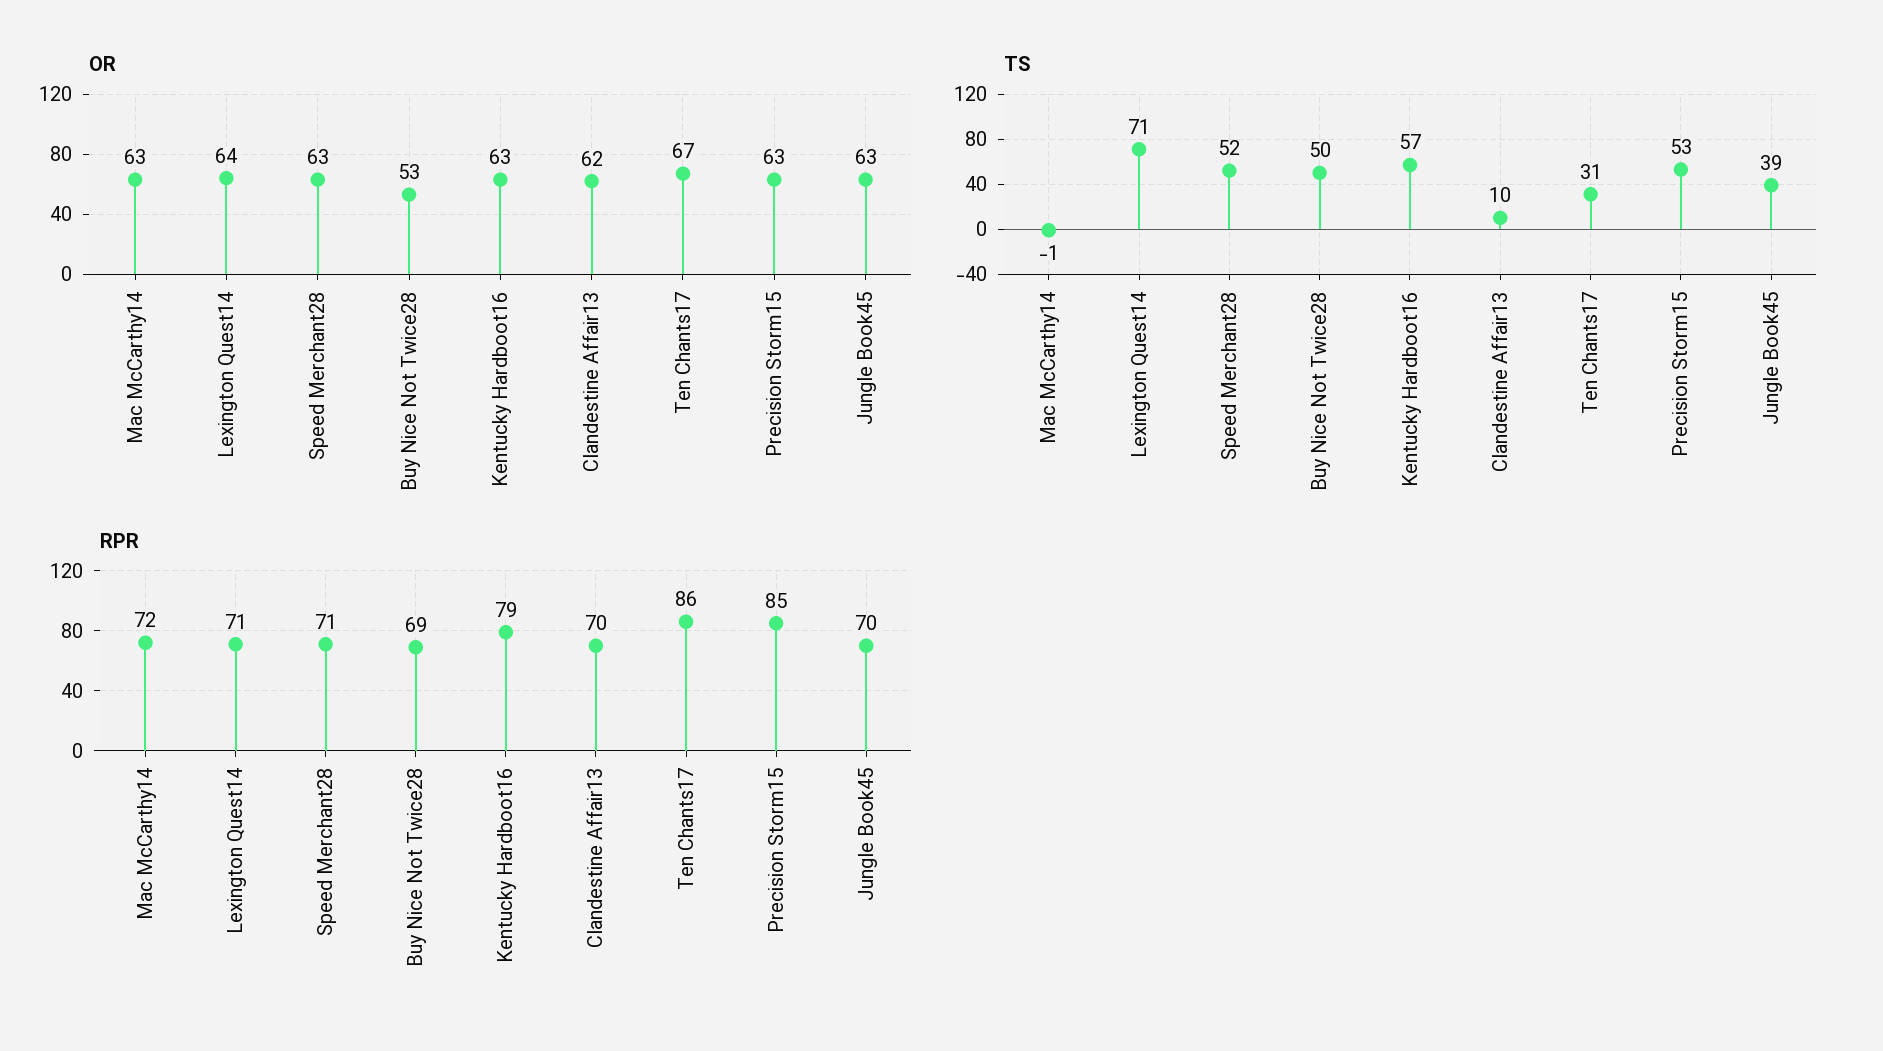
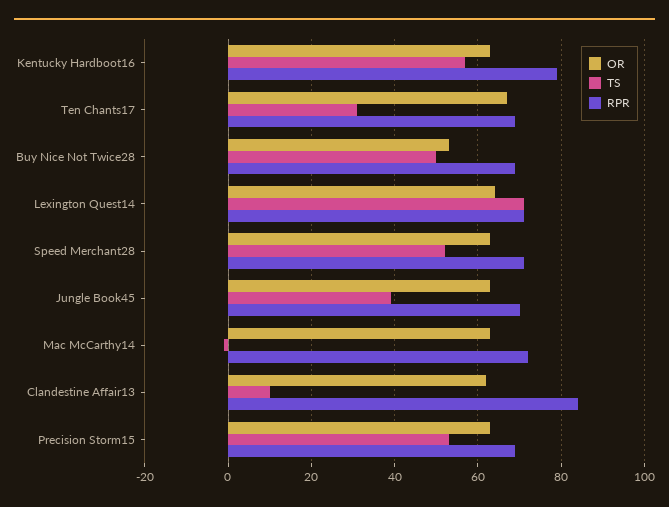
  {
    "OR": {
      "Mac McCarthy14": 63,
      "Lexington Quest14": 64,
      "Speed Merchant28": 63,
      "Buy Nice Not Twice28": 53,
      "Kentucky Hardboot16": 63,
      "Clandestine Affair13": 62,
      "Ten Chants17": 67,
      "Precision Storm15": 63,
      "Jungle Book45": 63
    },
    "TS": {
      "Mac McCarthy14": -1,
      "Lexington Quest14": 71,
      "Speed Merchant28": 52,
      "Buy Nice Not Twice28": 50,
      "Kentucky Hardboot16": 57,
      "Clandestine Affair13": 10,
      "Ten Chants17": 31,
      "Precision Storm15": 53,
      "Jungle Book45": 39
    },
    "RPR": {
      "Mac McCarthy14": 72,
      "Lexington Quest14": 71,
      "Speed Merchant28": 71,
      "Buy Nice Not Twice28": 69,
      "Kentucky Hardboot16": 79,
-     "Clandestine Affair13": 70,
+     "Clandestine Affair13": 85,
-     "Ten Chants17": 86,
+     "Ten Chants17": 70,
-     "Precision Storm15": 85,
+     "Precision Storm15": 70,
      "Jungle Book45": 70
    }
  }

